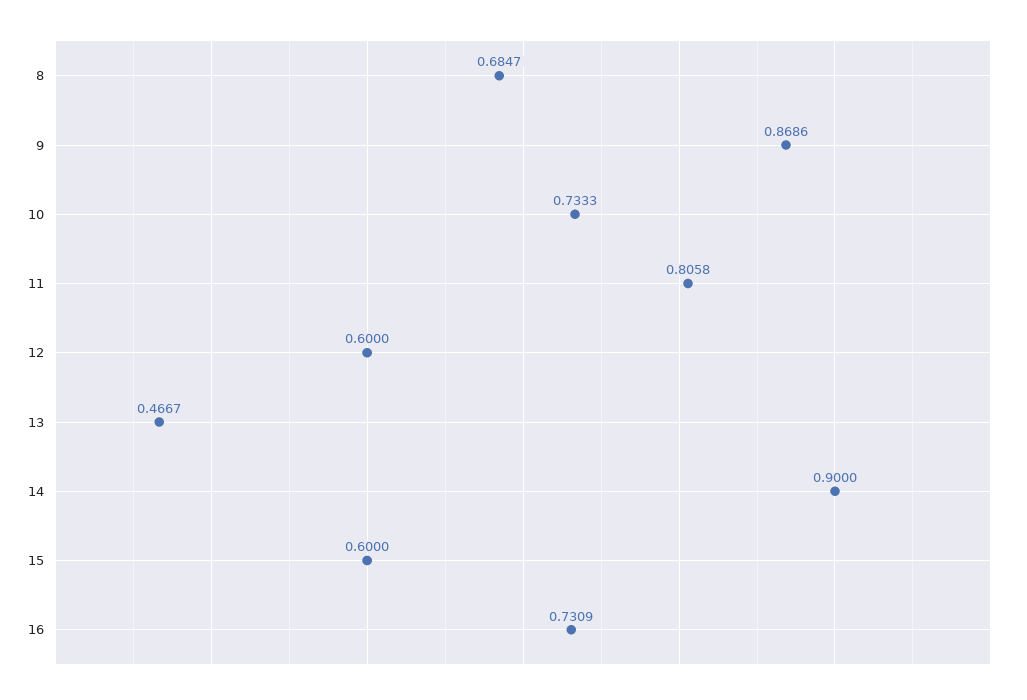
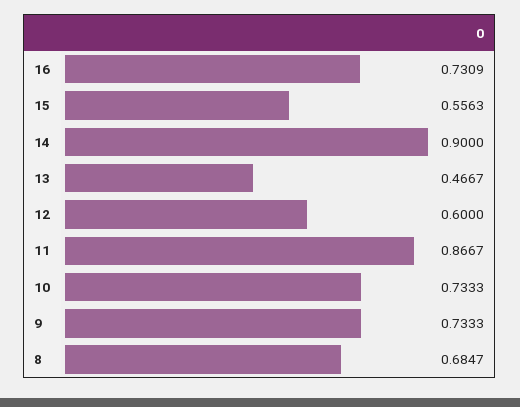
  {
    "8": 0.6847,
-   "9": 0.8686,
+   "9": 0.7333,
    "10": 0.7333,
-   "11": 0.8058,
+   "11": 0.8667,
    "12": 0.6,
    "13": 0.4667,
    "14": 0.9,
-   "15": 0.6,
+   "15": 0.5563,
    "16": 0.7309
  }

